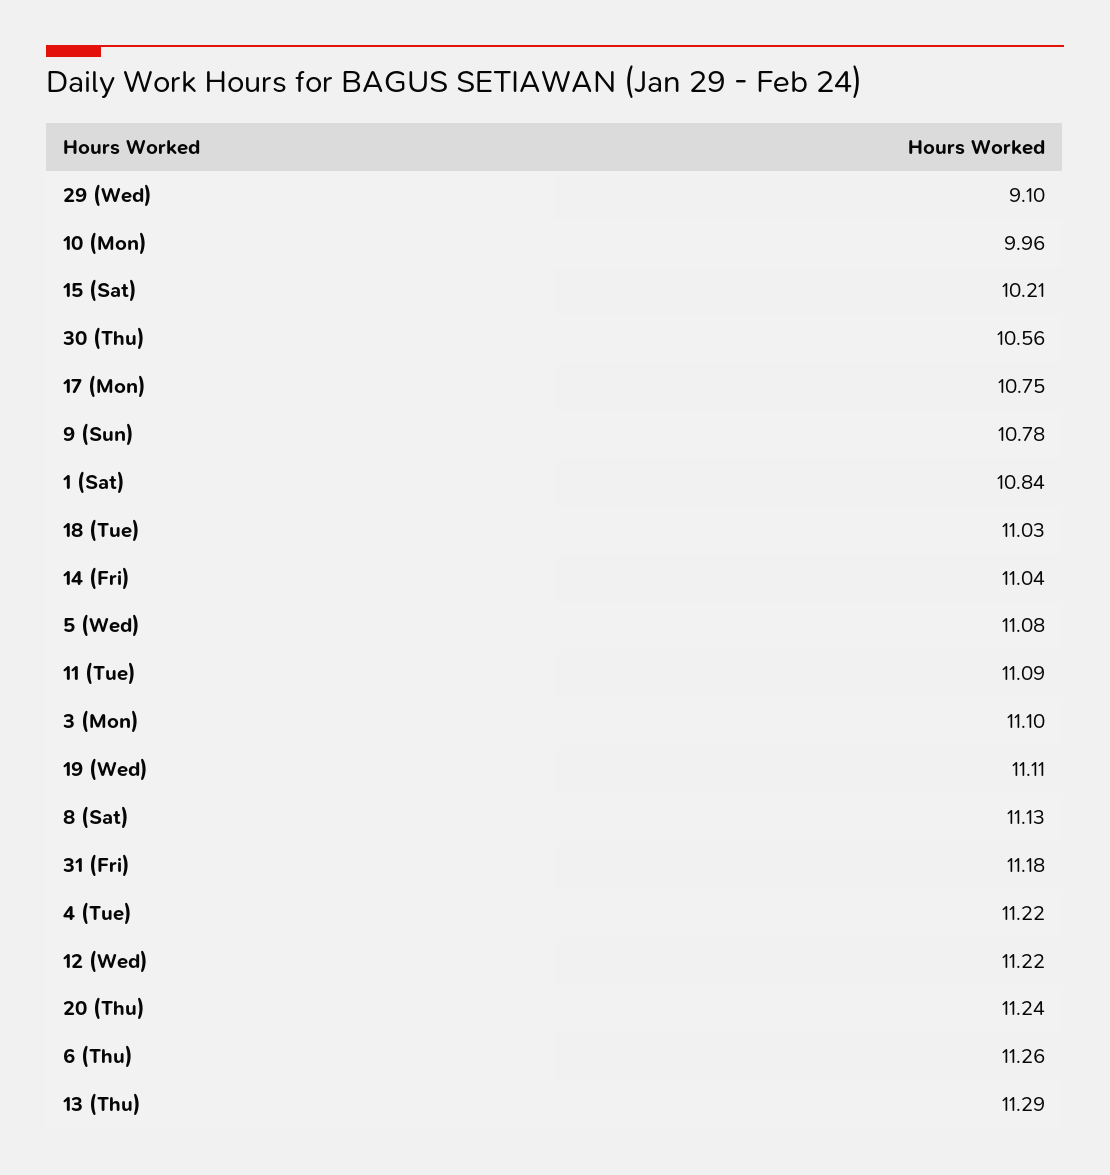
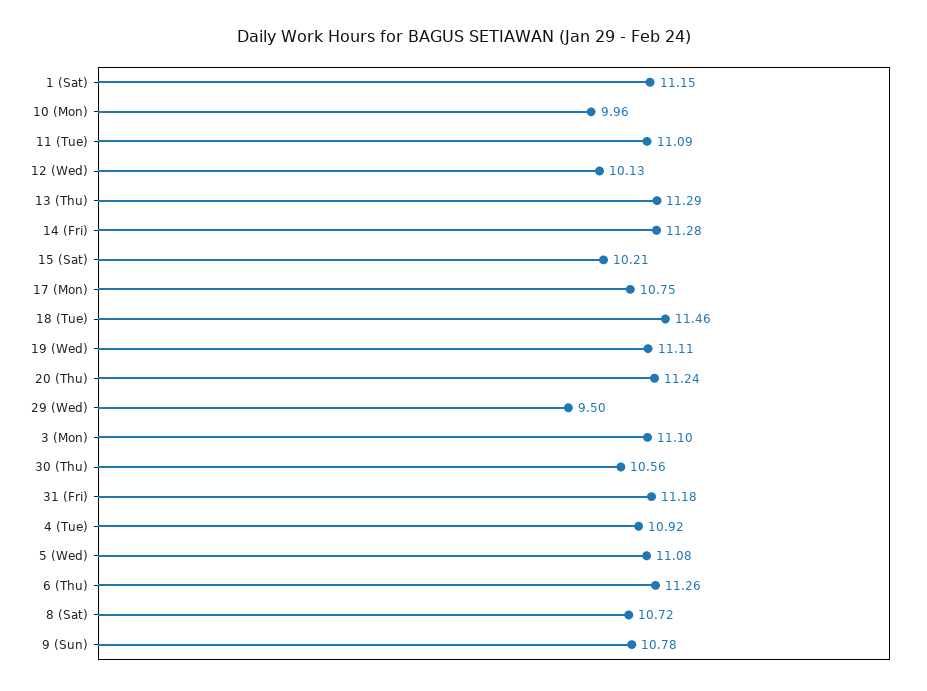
  {
-   "29 (Wed)": 9.1,
+   "29 (Wed)": 9.5,
    "10 (Mon)": 9.96,
    "15 (Sat)": 10.21,
    "30 (Thu)": 10.56,
    "17 (Mon)": 10.75,
    "9 (Sun)": 10.78,
-   "1 (Sat)": 10.84,
+   "1 (Sat)": 11.15,
-   "18 (Tue)": 11.03,
+   "18 (Tue)": 11.46,
-   "14 (Fri)": 11.04,
+   "14 (Fri)": 11.28,
    "5 (Wed)": 11.08,
    "11 (Tue)": 11.09,
    "3 (Mon)": 11.1,
    "19 (Wed)": 11.11,
-   "8 (Sat)": 11.13,
+   "8 (Sat)": 10.72,
    "31 (Fri)": 11.18,
-   "4 (Tue)": 11.22,
+   "4 (Tue)": 10.92,
-   "12 (Wed)": 11.22,
+   "12 (Wed)": 10.13,
    "20 (Thu)": 11.24,
    "6 (Thu)": 11.26,
    "13 (Thu)": 11.29
  }

